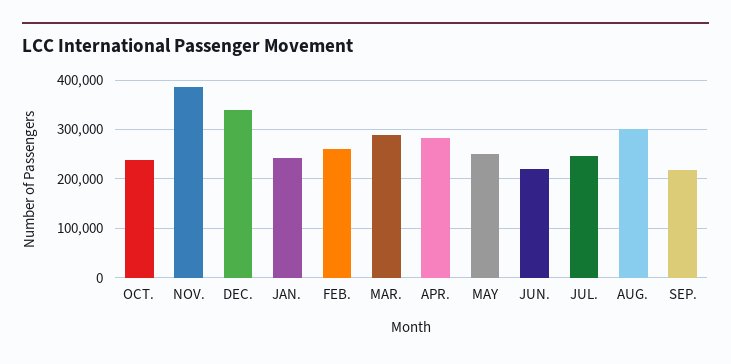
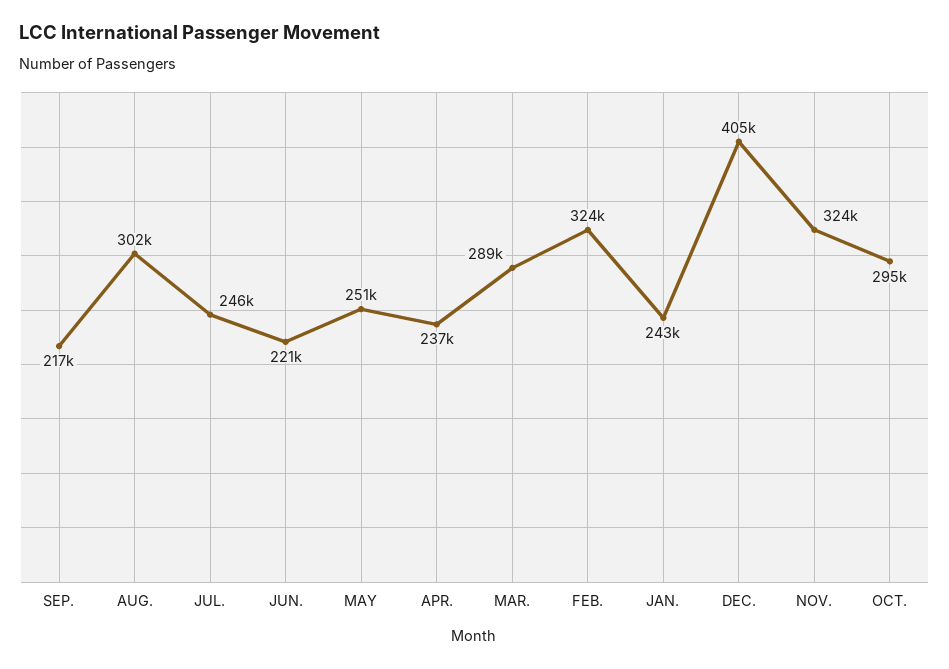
  {
-   "OCT.": 240000,
+   "OCT.": 295000,
-   "NOV.": 380000,
+   "NOV.": 324000,
-   "DEC.": 340000,
+   "DEC.": 405000,
    "JAN.": 243000,
-   "FEB.": 260000,
+   "FEB.": 324000,
    "MAR.": 289000,
-   "APR.": 280000,
+   "APR.": 237000,
    "MAY": 251000,
    "JUN.": 221000,
    "JUL.": 246000,
    "AUG.": 302000,
    "SEP.": 217000
  }

